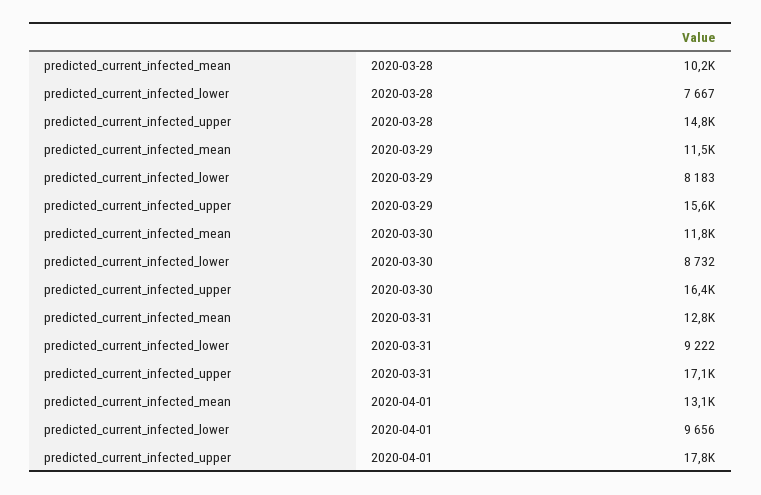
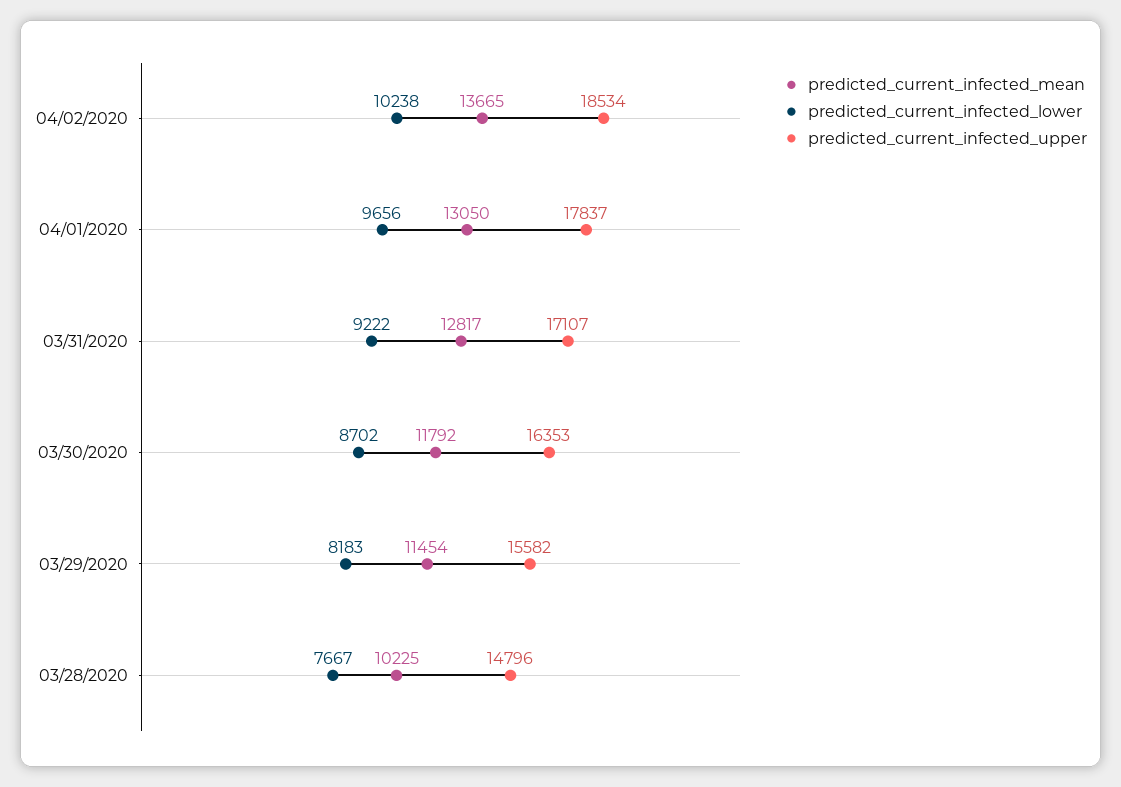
  {
    "predicted_current_infected_mean": {
      "2020-03-28": 10225,
      "2020-03-29": 11454,
      "2020-03-30": 11792,
      "2020-03-31": 12817,
-     "2020-04-01": 13050
+     "2020-04-01": 13050,
+     "04/02/2020": 13665
    },
    "predicted_current_infected_lower": {
      "2020-03-28": 7667,
      "2020-03-29": 8183,
-     "2020-03-30": 8732,
+     "2020-03-30": 8702,
      "2020-03-31": 9222,
-     "2020-04-01": 9656
+     "2020-04-01": 9656,
+     "04/02/2020": 10238
    },
    "predicted_current_infected_upper": {
      "2020-03-28": 14796,
      "2020-03-29": 15582,
      "2020-03-30": 16353,
      "2020-03-31": 17107,
-     "2020-04-01": 17837
+     "2020-04-01": 17837,
+     "04/02/2020": 18534
    }
  }

